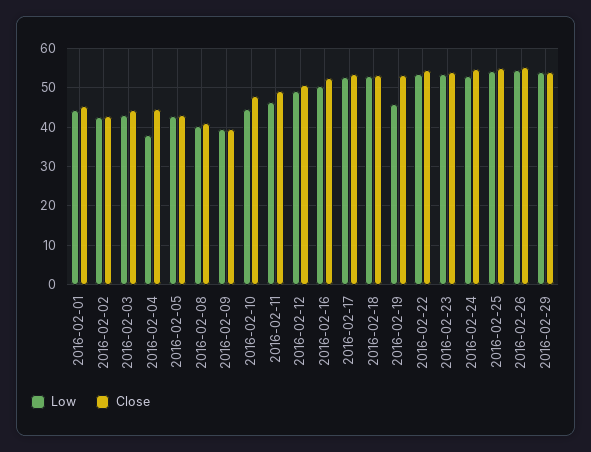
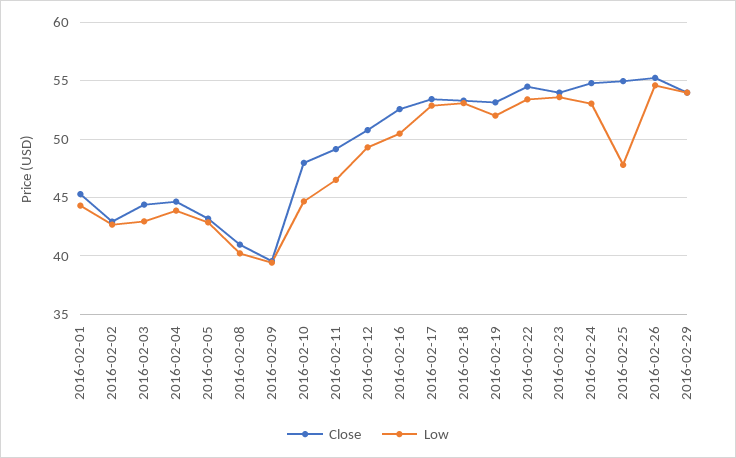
  {
    "Low": {
      "2016-02-01": 44,
      "2016-02-02": 43,
      "2016-02-03": 43,
-     "2016-02-04": 38,
+     "2016-02-04": 44,
      "2016-02-05": 43,
      "2016-02-08": 40,
      "2016-02-09": 39,
      "2016-02-10": 45,
      "2016-02-11": 47,
      "2016-02-12": 49,
      "2016-02-16": 50,
      "2016-02-17": 53,
      "2016-02-18": 53,
-     "2016-02-19": 46,
+     "2016-02-19": 52,
      "2016-02-22": 53,
      "2016-02-23": 54,
      "2016-02-24": 53,
-     "2016-02-25": 54,
+     "2016-02-25": 48,
      "2016-02-26": 55,
      "2016-02-29": 54
    },
    "Close": {
      "2016-02-01": 45,
      "2016-02-02": 43,
      "2016-02-03": 44,
      "2016-02-04": 45,
      "2016-02-05": 43,
      "2016-02-08": 41,
      "2016-02-09": 40,
      "2016-02-10": 48,
      "2016-02-11": 49,
      "2016-02-12": 51,
      "2016-02-16": 53,
      "2016-02-17": 53,
      "2016-02-18": 53,
      "2016-02-19": 53,
      "2016-02-22": 54,
      "2016-02-23": 54,
      "2016-02-24": 55,
      "2016-02-25": 55,
      "2016-02-26": 55,
      "2016-02-29": 54
    }
  }

